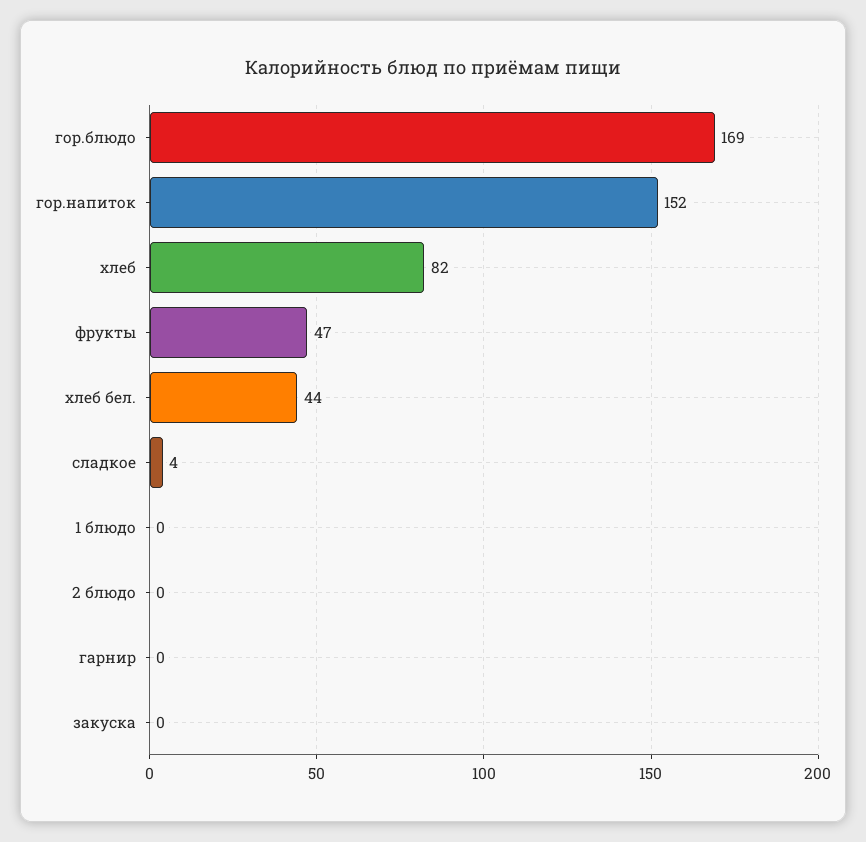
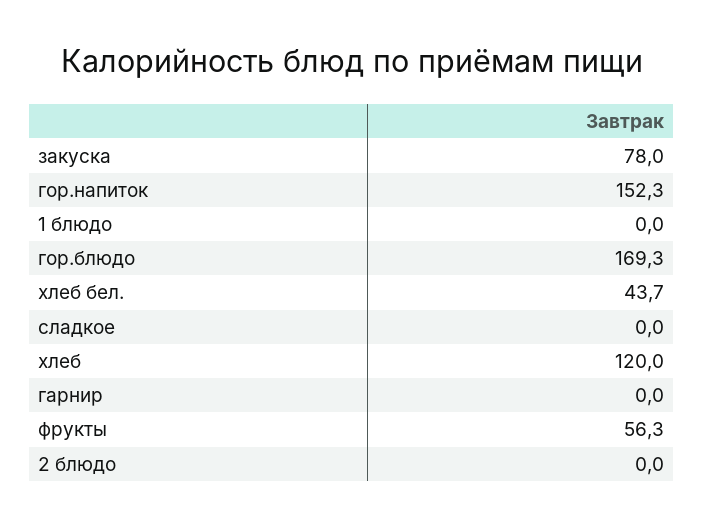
  {
    "гор.блюдо": 169.3,
    "гор.напиток": 152.3,
-   "хлеб": 82,
+   "хлеб": 120,
-   "фрукты": 47,
+   "фрукты": 56.3,
    "хлеб бел.": 43.7,
-   "сладкое": 4,
+   "сладкое": 0,
    "1 блюдо": 0,
    "2 блюдо": 0,
    "гарнир": 0,
-   "закуска": 0
+   "закуска": 78
  }

